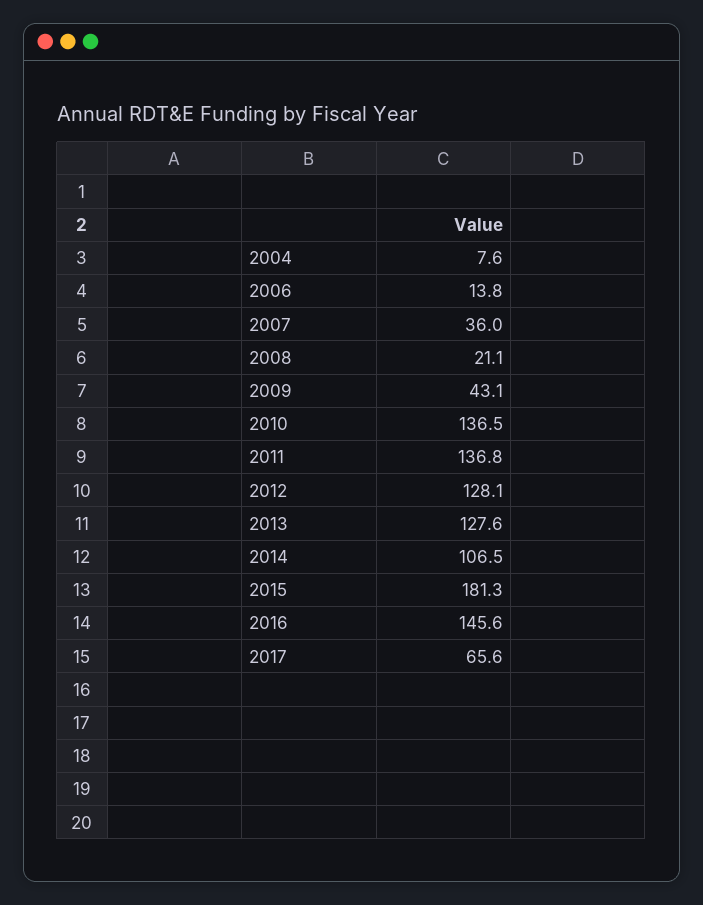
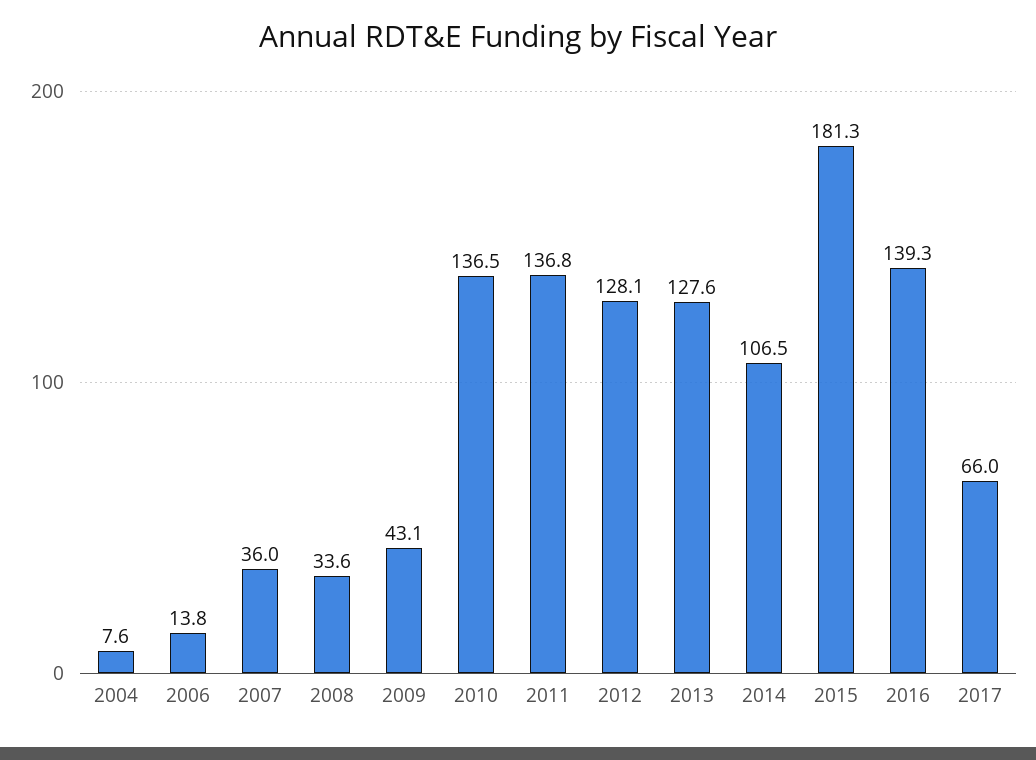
  {
    "2004": 7.6,
    "2006": 13.8,
    "2007": 36,
-   "2008": 21.1,
+   "2008": 33.6,
    "2009": 43.1,
    "2010": 136.5,
    "2011": 136.8,
    "2012": 128.1,
    "2013": 127.6,
    "2014": 106.5,
    "2015": 181.3,
-   "2016": 145.6,
+   "2016": 139.3,
-   "2017": 65.6
+   "2017": 66
  }

